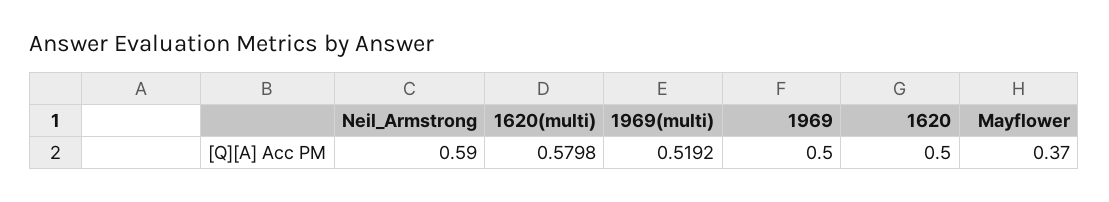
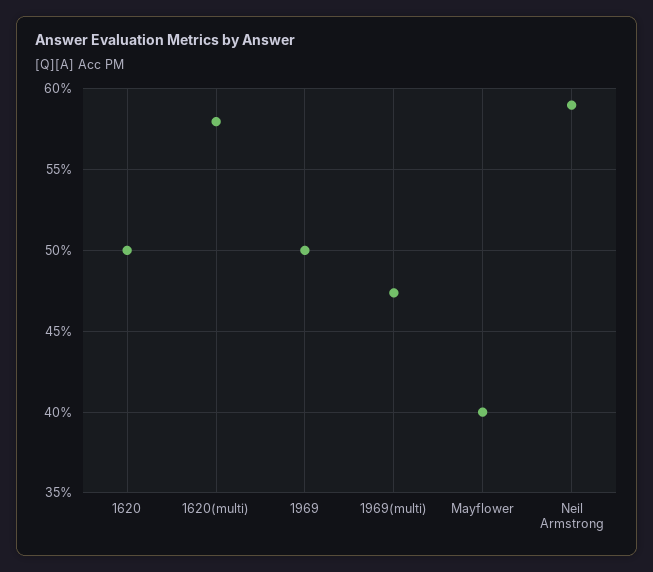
  {
    "Neil_Armstrong": 0.59,
    "1620(multi)": 0.5798,
-   "1969(multi)": 0.5192,
+   "1969(multi)": 0.475,
    "1969": 0.5,
    "1620": 0.5,
-   "Mayflower": 0.37
+   "Mayflower": 0.4
  }

